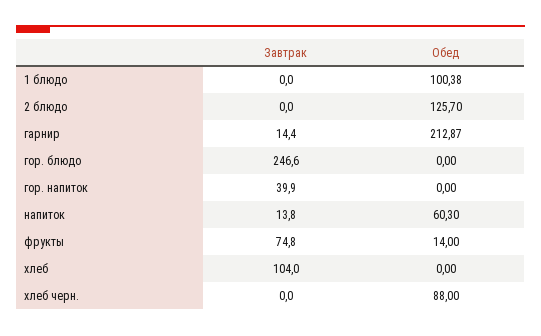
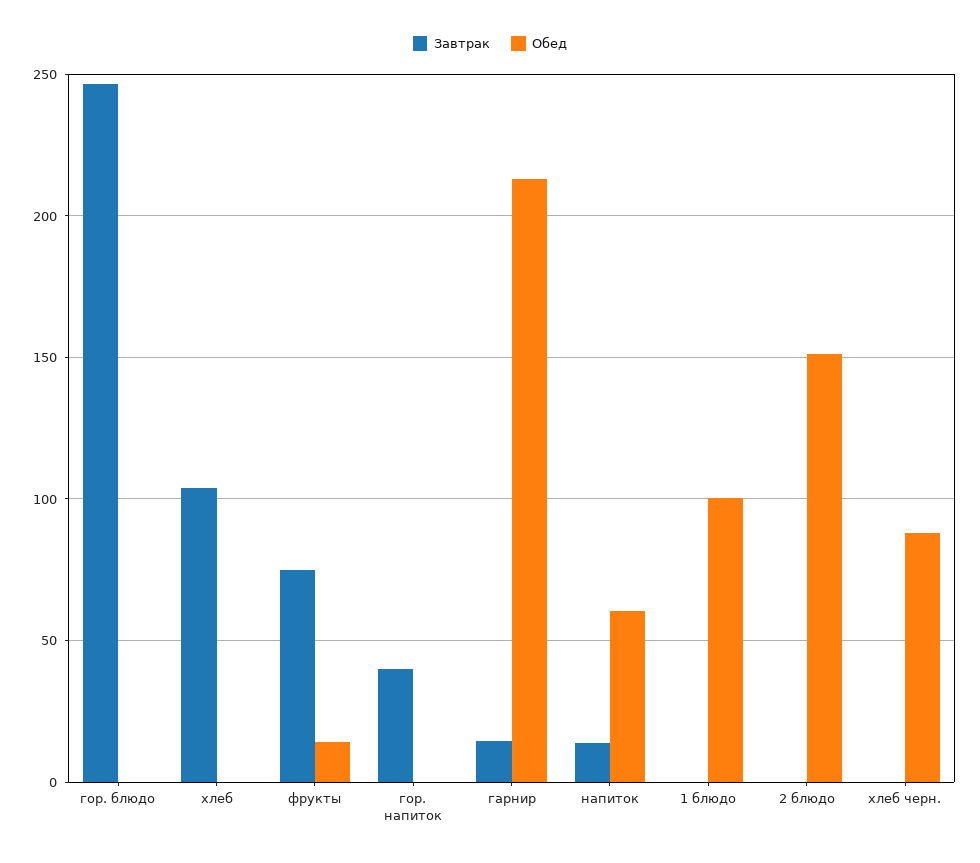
  {
    "Завтрак": {
      "1 блюдо": 0,
      "2 блюдо": 0,
      "гарнир": 14.4,
      "гор. блюдо": 246.6,
      "гор. напиток": 39.9,
      "напиток": 13.8,
      "фрукты": 74.8,
      "хлеб": 104,
      "хлеб черн.": 0
    },
    "Обед": {
      "1 блюдо": 100.38,
-     "2 блюдо": 125.7,
+     "2 блюдо": 150,
      "гарнир": 212.87,
      "гор. блюдо": 0,
      "гор. напиток": 0,
      "напиток": 60.3,
      "фрукты": 14,
      "хлеб": 0,
      "хлеб черн.": 88
    }
  }

